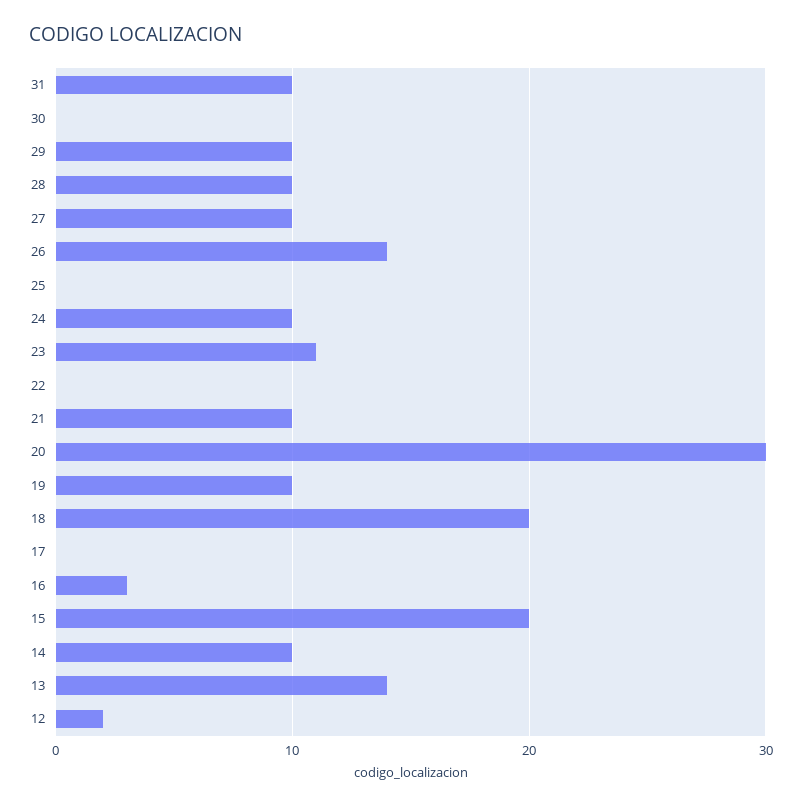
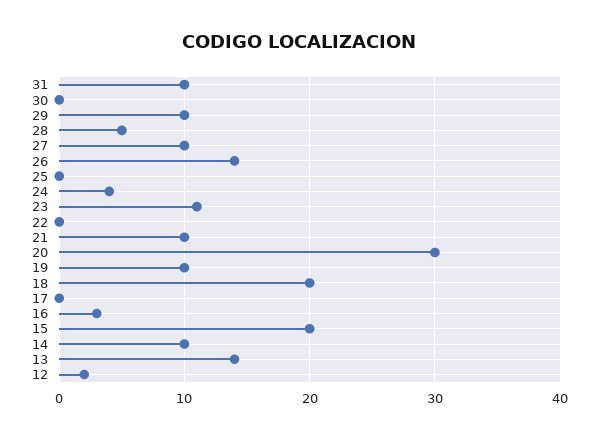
  {
    "31": 10,
    "30": 0,
    "29": 10,
-   "28": 10,
+   "28": 5,
    "27": 10,
    "26": 14,
    "25": 0,
-   "24": 10,
+   "24": 4,
    "23": 11,
    "22": 0,
    "21": 10,
    "20": 30,
    "19": 10,
    "18": 20,
    "17": 0,
    "16": 3,
    "15": 20,
    "14": 10,
    "13": 14,
    "12": 2
  }

